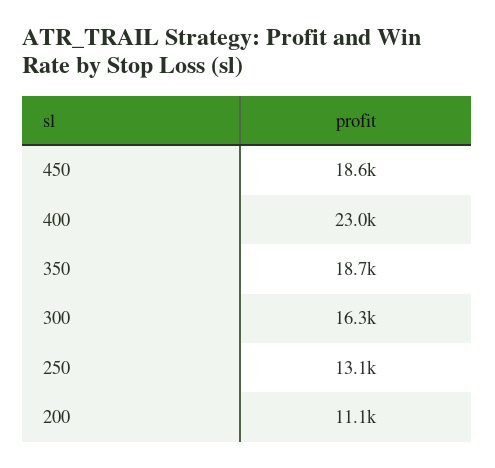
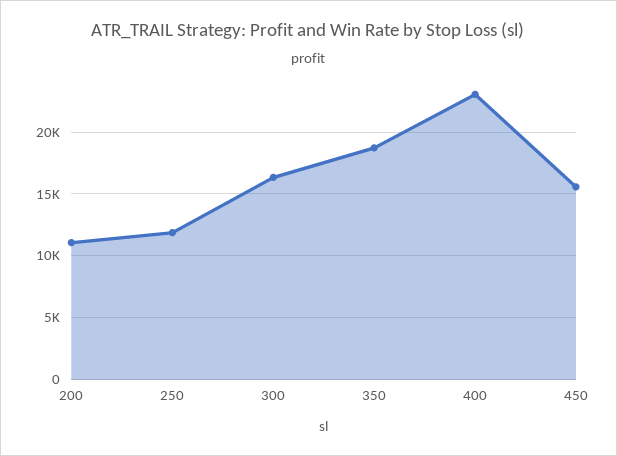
  {
-   "450": 18600,
+   "450": 15500,
    "400": 23000,
    "350": 18700,
    "300": 16300,
-   "250": 13100,
+   "250": 12000,
    "200": 11100
  }

